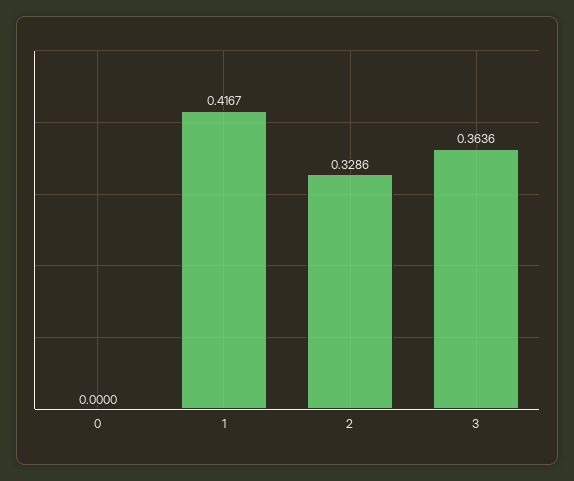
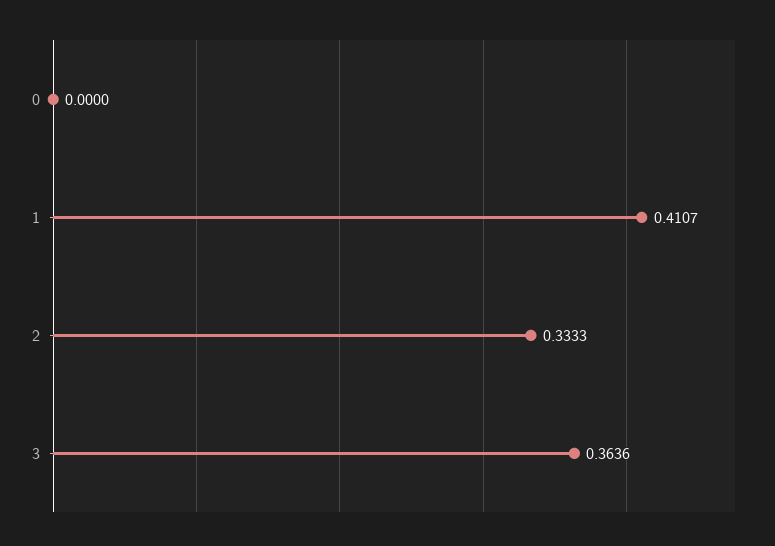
  {
    "0": 0,
-   "1": 0.4167,
+   "1": 0.4107,
-   "2": 0.3286,
+   "2": 0.3333,
    "3": 0.3636
  }

